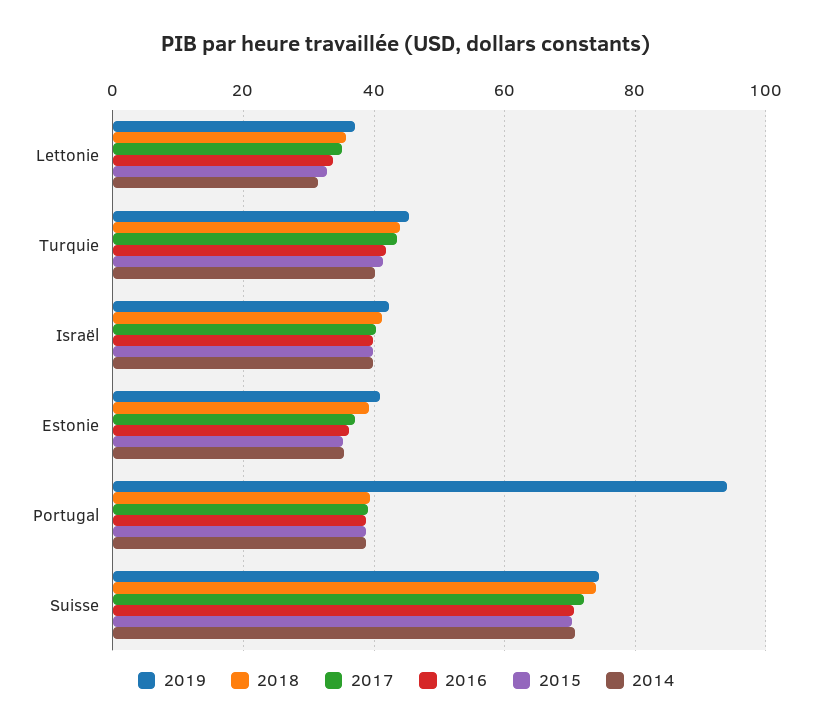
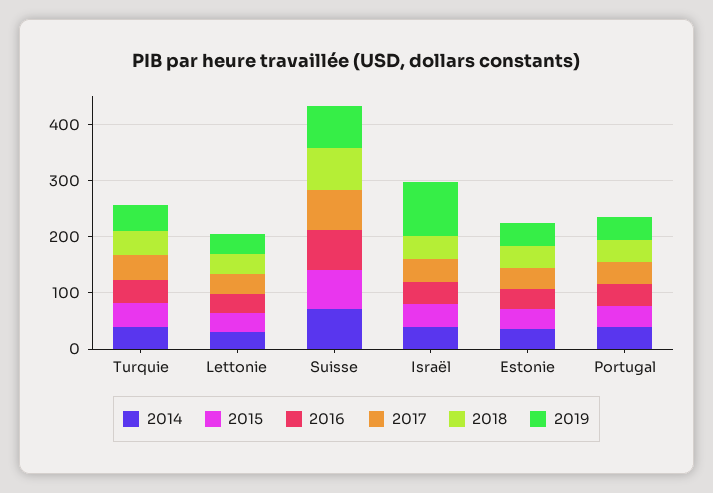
  {
    "2019": {
      "Lettonie": 38,
      "Turquie": 46,
-     "Israël": 42,
+     "Israël": 100,
      "Estonie": 40,
-     "Portugal": 94,
+     "Portugal": 40,
      "Suisse": 74
    },
    "2018": {
      "Lettonie": 36,
      "Turquie": 44,
      "Israël": 42,
      "Estonie": 40,
      "Portugal": 40,
      "Suisse": 74
    },
    "2017": {
      "Lettonie": 36,
      "Turquie": 44,
      "Israël": 40,
      "Estonie": 38,
      "Portugal": 40,
      "Suisse": 72
    },
    "2016": {
      "Lettonie": 34,
      "Turquie": 42,
      "Israël": 40,
      "Estonie": 36,
      "Portugal": 38,
      "Suisse": 70
    },
    "2015": {
      "Lettonie": 32,
      "Turquie": 42,
      "Israël": 40,
      "Estonie": 36,
      "Portugal": 38,
      "Suisse": 70
    },
    "2014": {
      "Lettonie": 32,
      "Turquie": 40,
      "Israël": 40,
      "Estonie": 36,
      "Portugal": 38,
      "Suisse": 70
    }
  }

